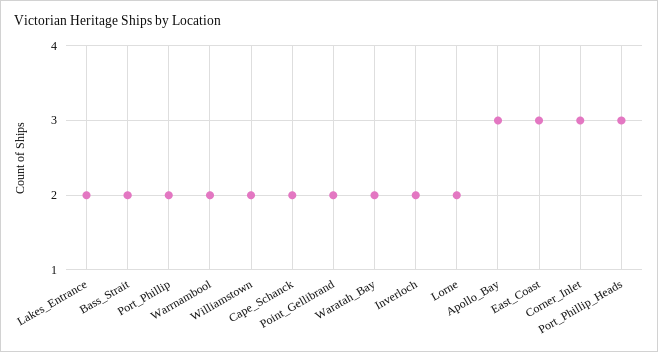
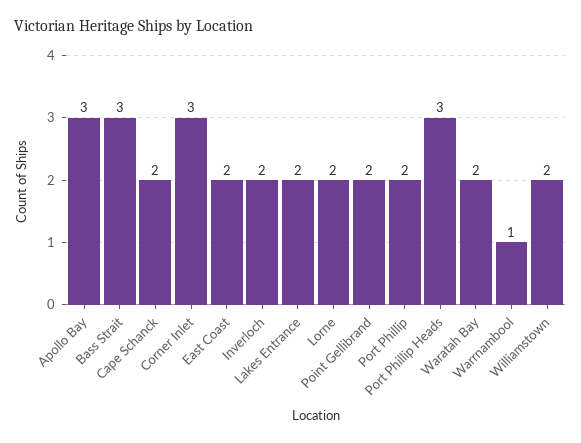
  {
    "Lakes_Entrance": 2,
-   "Bass_Strait": 2,
+   "Bass_Strait": 3,
    "Port_Phillip": 2,
-   "Warrnambool": 2,
+   "Warrnambool": 1,
    "Williamstown": 2,
    "Cape_Schanck": 2,
    "Point_Gellibrand": 2,
    "Waratah_Bay": 2,
    "Inverloch": 2,
    "Lorne": 2,
    "Apollo_Bay": 3,
-   "East_Coast": 3,
+   "East_Coast": 2,
    "Corner_Inlet": 3,
    "Port_Phillip_Heads": 3
  }

